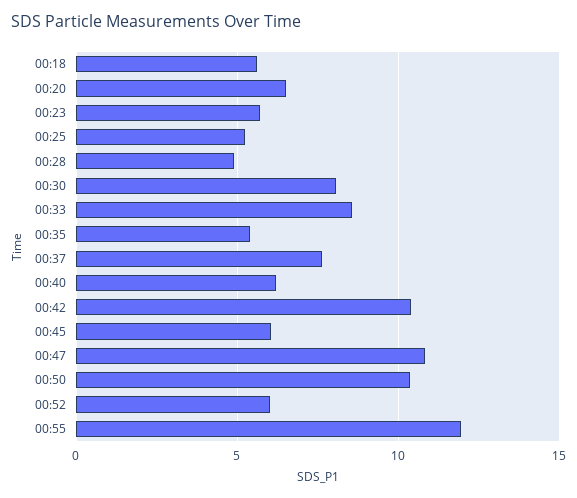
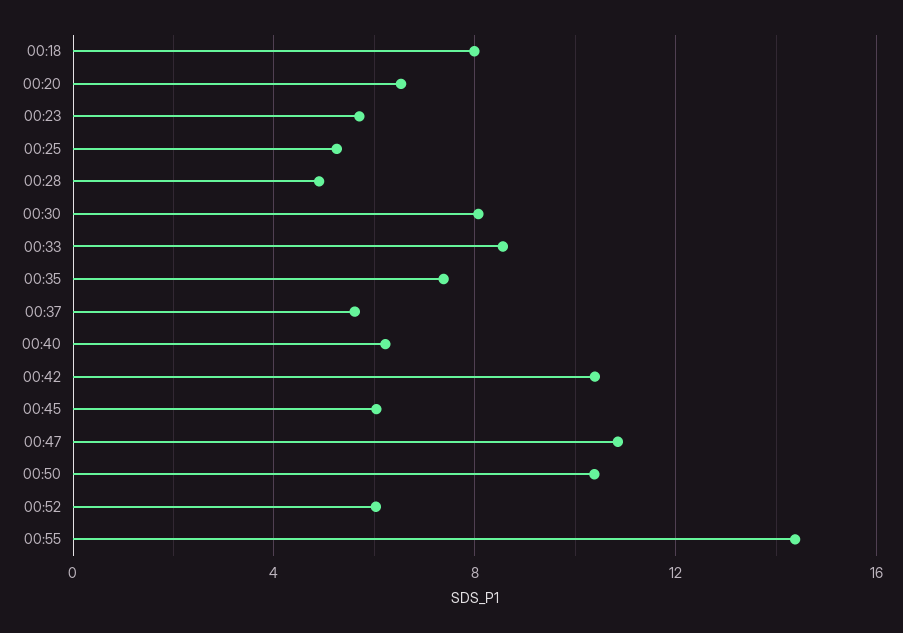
  {
-   "00:18": 5.5,
+   "00:18": 8,
    "00:20": 6.5,
    "00:23": 5.5,
    "00:25": 5.5,
    "00:28": 5,
    "00:30": 8,
    "00:33": 8.5,
-   "00:35": 5.5,
+   "00:35": 7.5,
-   "00:37": 7.5,
+   "00:37": 5.5,
    "00:40": 6,
    "00:42": 10.5,
    "00:45": 6,
    "00:47": 11,
    "00:50": 10.5,
    "00:52": 6,
-   "00:55": 12
+   "00:55": 14.5
  }

